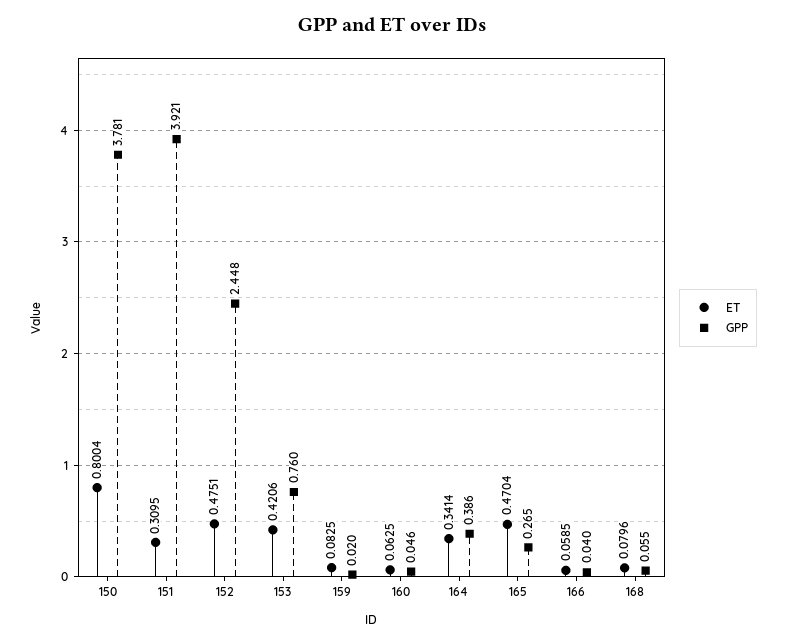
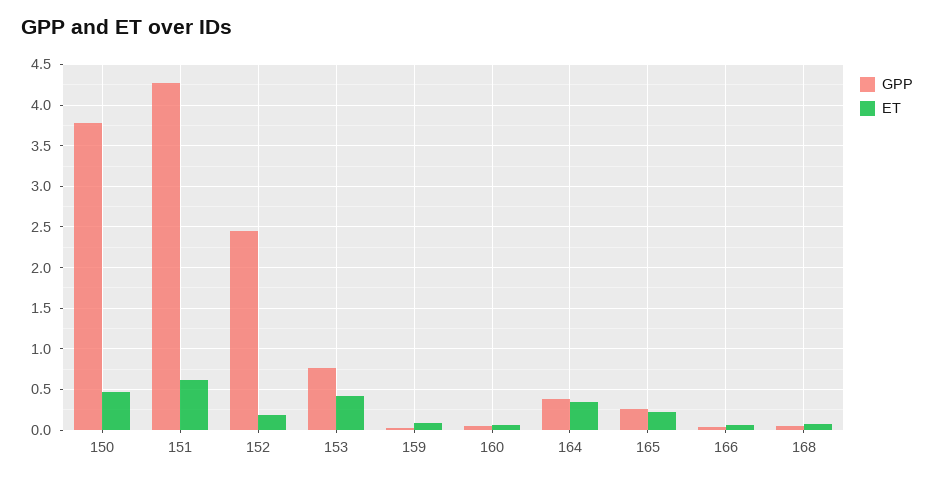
  {
    "ET": {
-     "150": 0.8004,
+     "150": 0.5,
-     "151": 0.3095,
+     "151": 0.6,
-     "152": 0.4751,
+     "152": 0.2,
      "153": 0.4206,
      "159": 0.0825,
      "160": 0.0625,
      "164": 0.3414,
-     "165": 0.4704,
+     "165": 0.2,
      "166": 0.0585,
      "168": 0.0796
    },
    "GPP": {
      "150": 3.781,
-     "151": 3.921,
+     "151": 4.3,
      "152": 2.448,
      "153": 0.76,
      "159": 0.02,
      "160": 0.046,
      "164": 0.386,
      "165": 0.265,
      "166": 0.04,
      "168": 0.055
    }
  }

